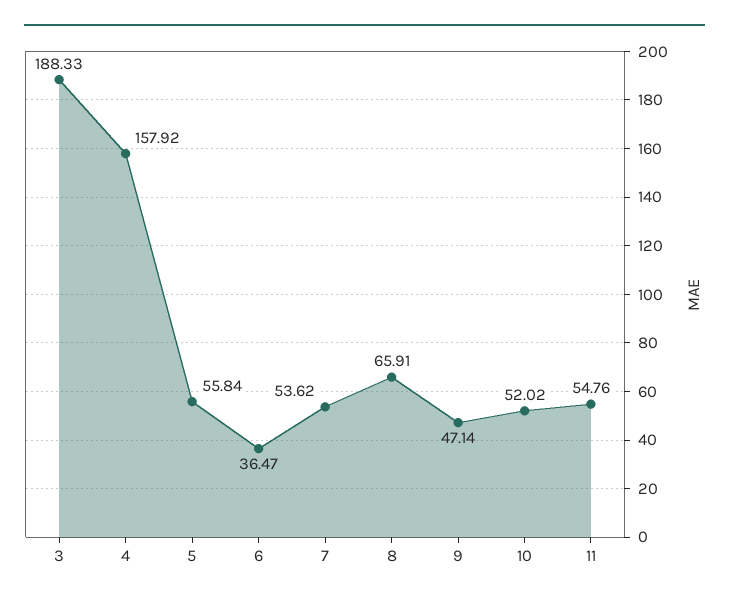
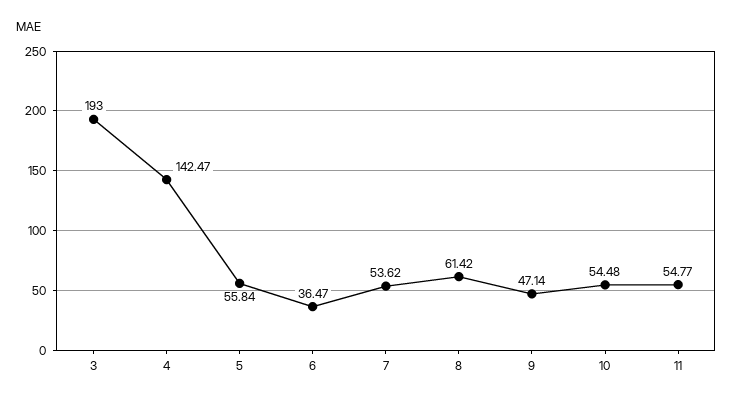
  {
-   "3": 188.33,
+   "3": 193,
-   "4": 157.92,
+   "4": 142.47,
    "5": 55.84,
    "6": 36.47,
    "7": 53.62,
-   "8": 65.91,
+   "8": 61.42,
    "9": 47.14,
-   "10": 52.02,
+   "10": 54.48,
-   "11": 54.76
+   "11": 54.77
  }

